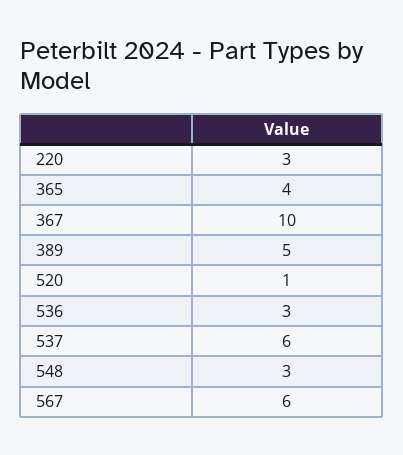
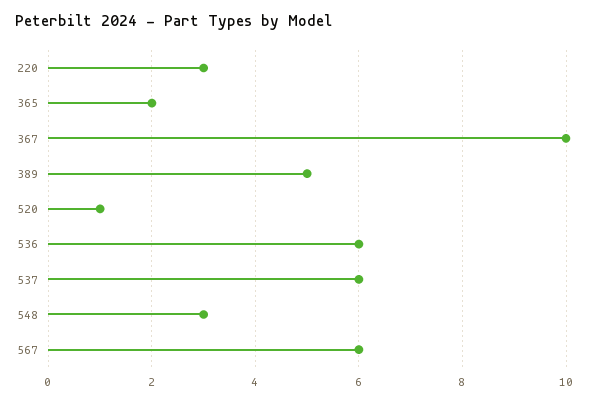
  {
    "220": 3,
-   "365": 4,
+   "365": 2,
    "367": 10,
    "389": 5,
    "520": 1,
-   "536": 3,
+   "536": 6,
    "537": 6,
    "548": 3,
    "567": 6
  }

